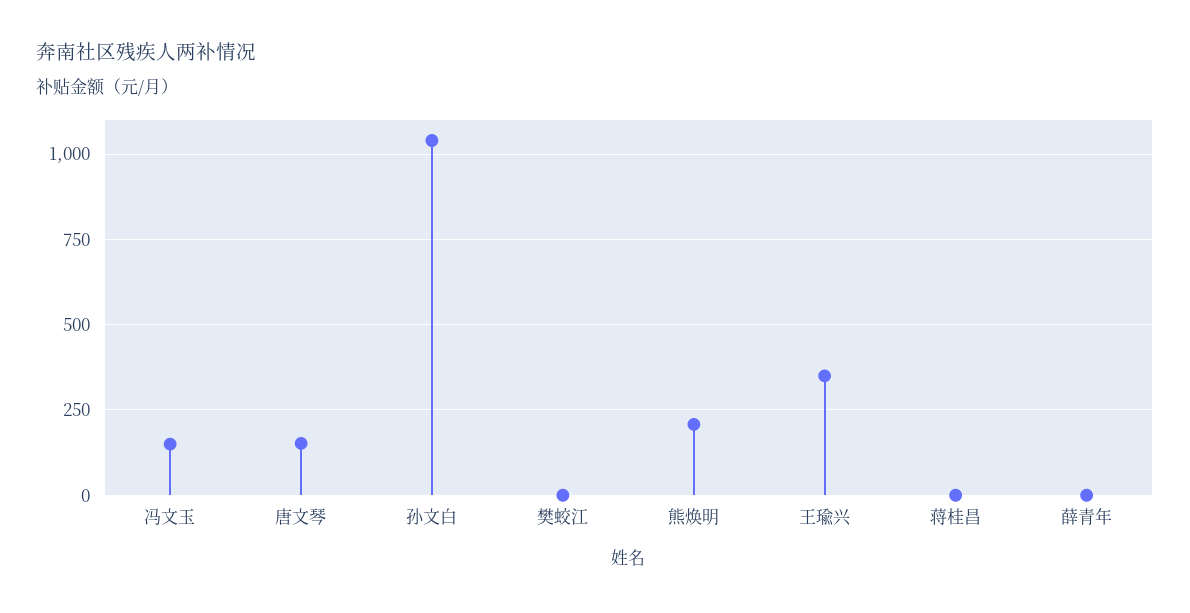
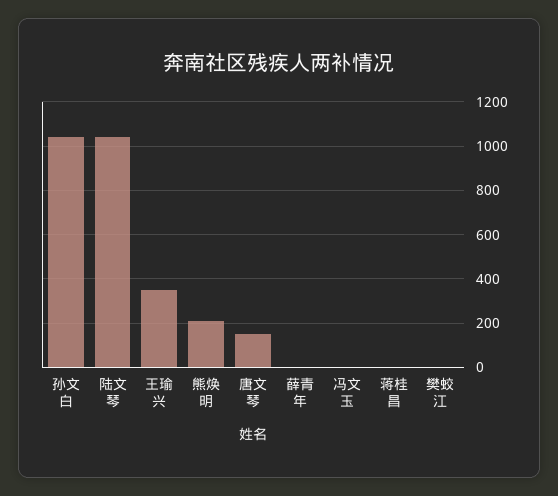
  {
-   "冯文玉": 150,
+   "冯文玉": 0,
    "唐文琴": 150,
    "孙文白": 1050,
    "樊蛟江": 0,
    "熊焕明": 200,
    "王瑜兴": 350,
    "蒋桂昌": 0,
-   "薛青年": 0
+   "薛青年": 0,
+   "陆文琴": 1050
  }

